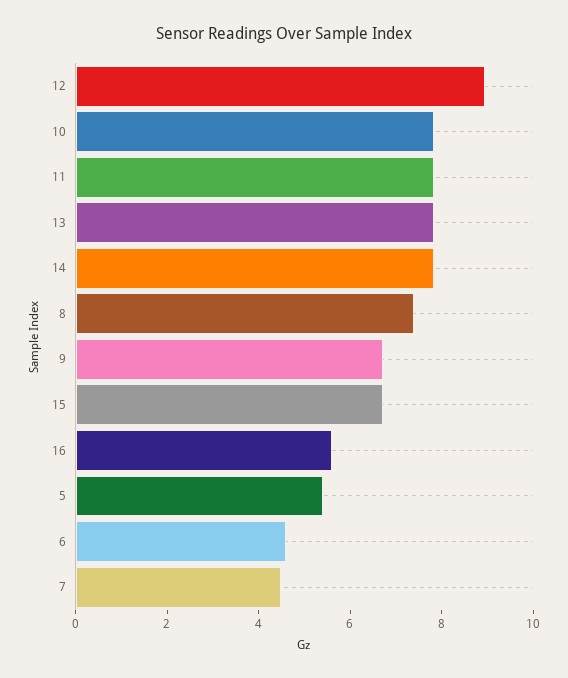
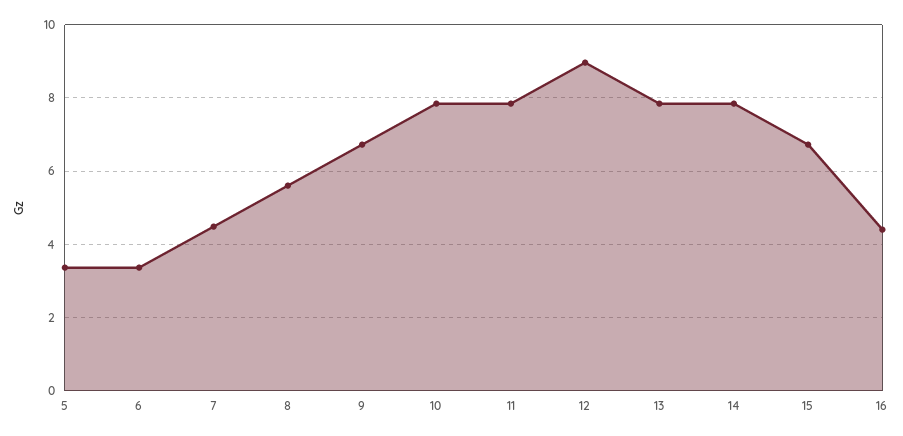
  {
    "12": 9,
    "10": 7.8,
    "11": 7.8,
    "13": 7.8,
    "14": 7.8,
-   "8": 7.5,
+   "8": 5.6,
    "9": 6.8,
    "15": 6.8,
-   "16": 5.5,
+   "16": 4.4,
-   "5": 5.5,
+   "5": 3.4,
-   "6": 4.5,
+   "6": 3.4,
    "7": 4.4
  }

